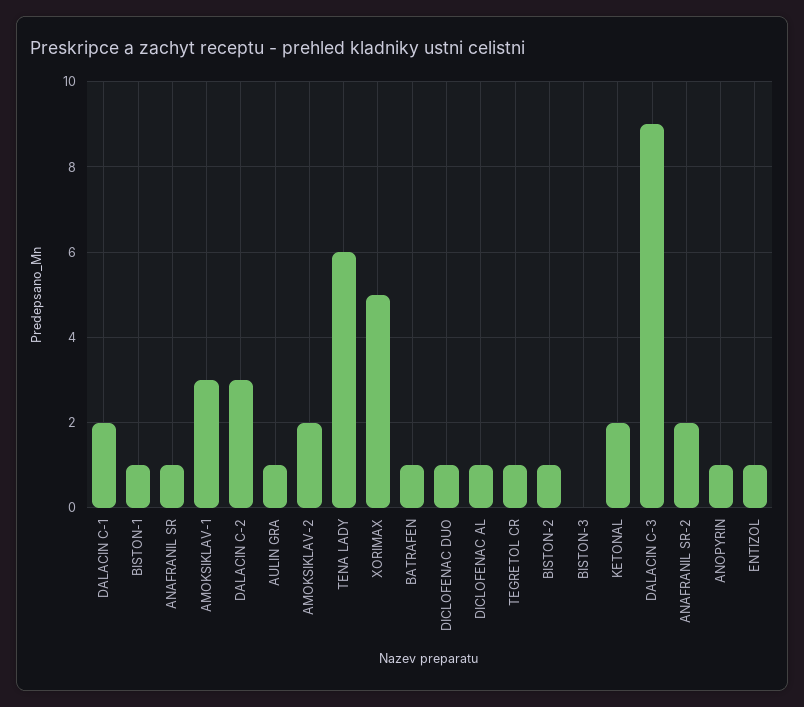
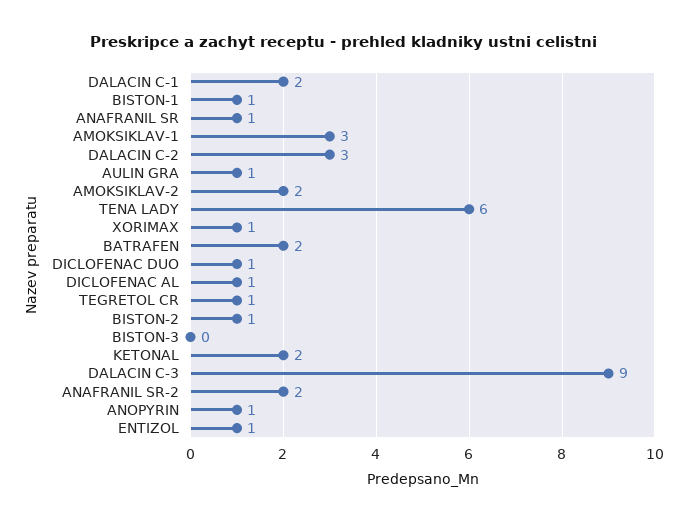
  {
    "DALACIN C-1": 2,
    "BISTON-1": 1,
    "ANAFRANIL SR": 1,
    "AMOKSIKLAV-1": 3,
    "DALACIN C-2": 3,
    "AULIN GRA": 1,
    "AMOKSIKLAV-2": 2,
    "TENA LADY": 6,
-   "XORIMAX": 5,
+   "XORIMAX": 1,
-   "BATRAFEN": 1,
+   "BATRAFEN": 2,
    "DICLOFENAC DUO": 1,
    "DICLOFENAC AL": 1,
    "TEGRETOL CR": 1,
    "BISTON-2": 1,
    "BISTON-3": 0,
    "KETONAL": 2,
    "DALACIN C-3": 9,
    "ANAFRANIL SR-2": 2,
    "ANOPYRIN": 1,
    "ENTIZOL": 1
  }

